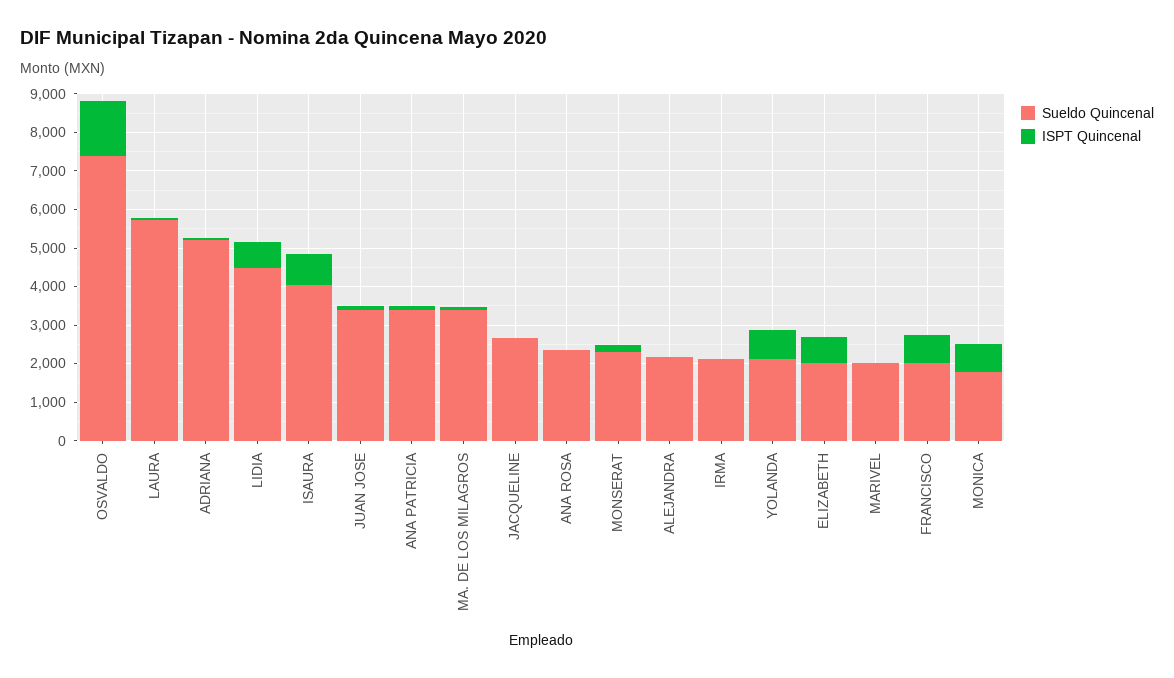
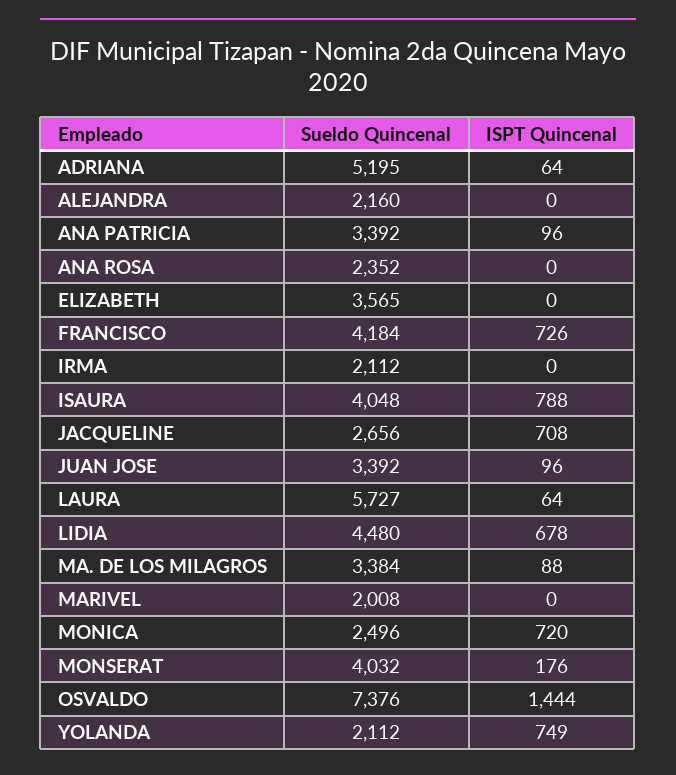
  {
    "Sueldo Quincenal": {
      "OSVALDO": 7376,
      "LAURA": 5727,
      "ADRIANA": 5195,
      "LIDIA": 4480,
      "ISAURA": 4048,
      "JUAN JOSE": 3392,
      "ANA PATRICIA": 3392,
      "MA. DE LOS MILAGROS": 3384,
      "JACQUELINE": 2656,
      "ANA ROSA": 2352,
-     "MONSERAT": 2250,
+     "MONSERAT": 4032,
      "ALEJANDRA": 2160,
      "IRMA": 2112,
      "YOLANDA": 2112,
-     "ELIZABETH": 2000,
+     "ELIZABETH": 3565,
      "MARIVEL": 2008,
-     "FRANCISCO": 2000,
+     "FRANCISCO": 4184,
-     "MONICA": 1750
+     "MONICA": 2496
    },
    "ISPT Quincenal": {
      "OSVALDO": 1444,
      "LAURA": 64,
      "ADRIANA": 64,
      "LIDIA": 678,
      "ISAURA": 788,
      "JUAN JOSE": 96,
      "ANA PATRICIA": 96,
      "MA. DE LOS MILAGROS": 88,
-     "JACQUELINE": 0,
+     "JACQUELINE": 708,
      "ANA ROSA": 0,
      "MONSERAT": 176,
      "ALEJANDRA": 0,
      "IRMA": 0,
      "YOLANDA": 749,
-     "ELIZABETH": 750,
+     "ELIZABETH": 0,
      "MARIVEL": 0,
      "FRANCISCO": 726,
      "MONICA": 720
    }
  }

